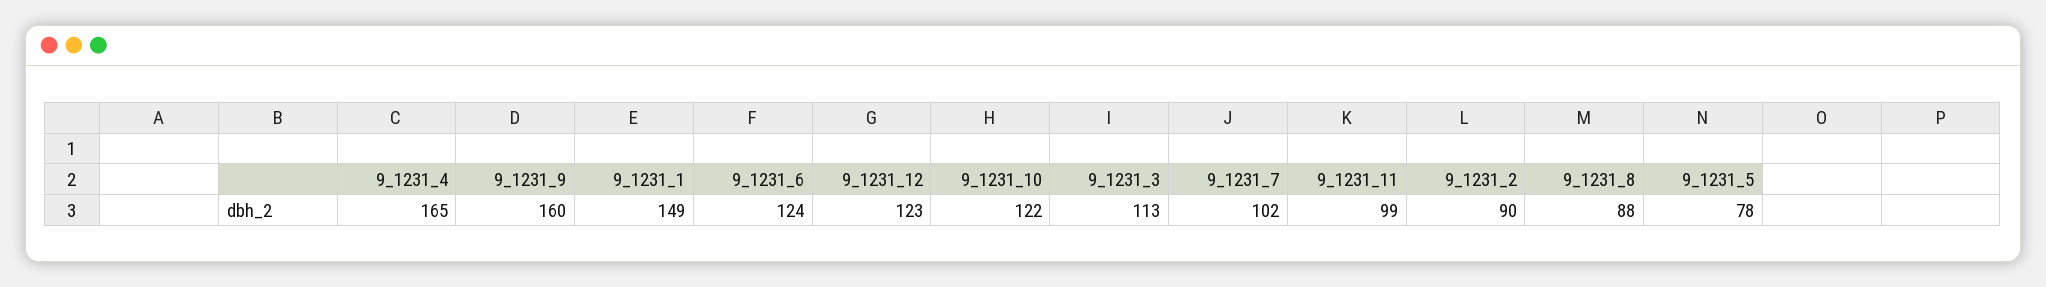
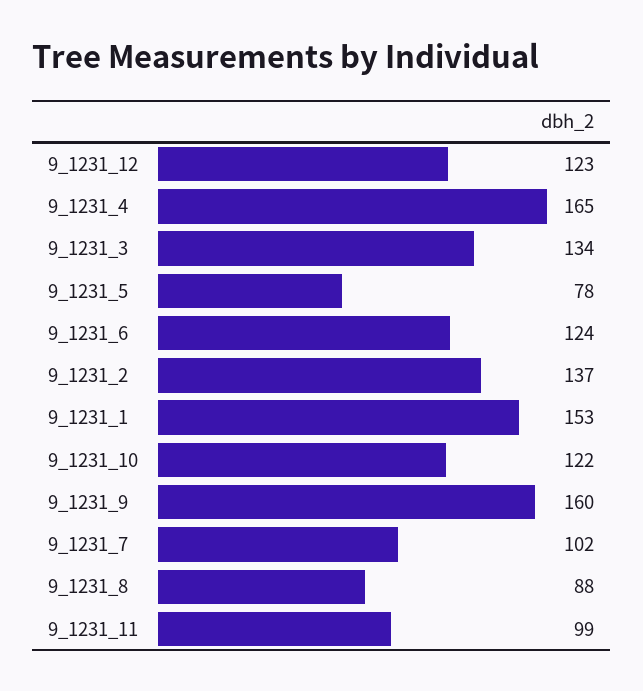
  {
    "9_1231_4": 165,
    "9_1231_9": 160,
-   "9_1231_1": 149,
+   "9_1231_1": 153,
    "9_1231_6": 124,
    "9_1231_12": 123,
    "9_1231_10": 122,
-   "9_1231_3": 113,
+   "9_1231_3": 134,
    "9_1231_7": 102,
    "9_1231_11": 99,
-   "9_1231_2": 90,
+   "9_1231_2": 137,
    "9_1231_8": 88,
    "9_1231_5": 78
  }

